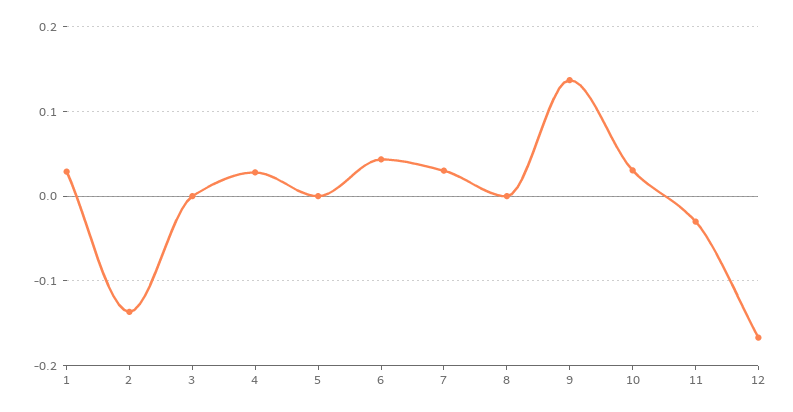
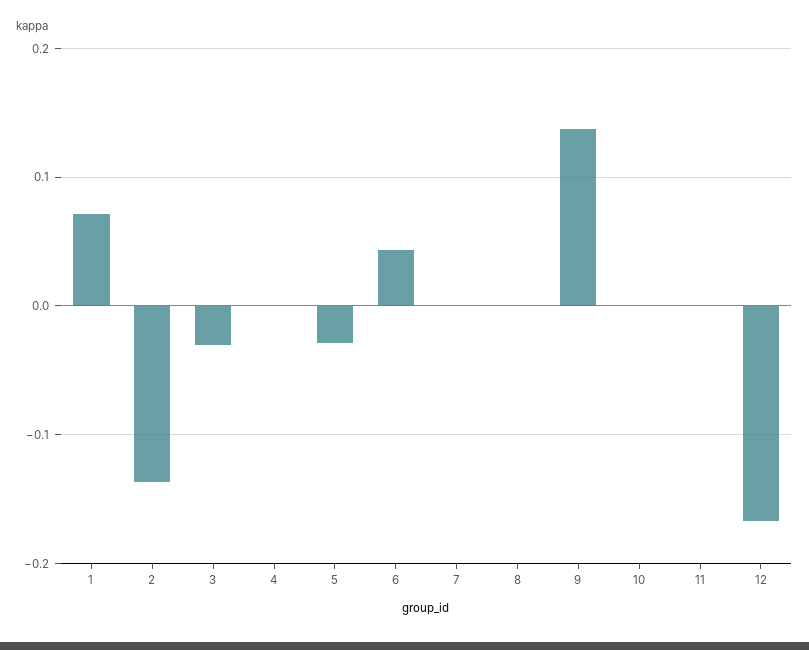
  {
-   "1": 0.03,
+   "1": 0.07,
    "2": -0.14,
-   "3": 0,
+   "3": -0.03,
-   "4": 0.03,
+   "4": 0,
-   "5": 0,
+   "5": -0.03,
    "6": 0.04,
-   "7": 0.03,
+   "7": 0,
    "8": 0,
    "9": 0.14,
-   "10": 0.03,
+   "10": 0,
-   "11": -0.03,
+   "11": 0,
    "12": -0.17
  }

